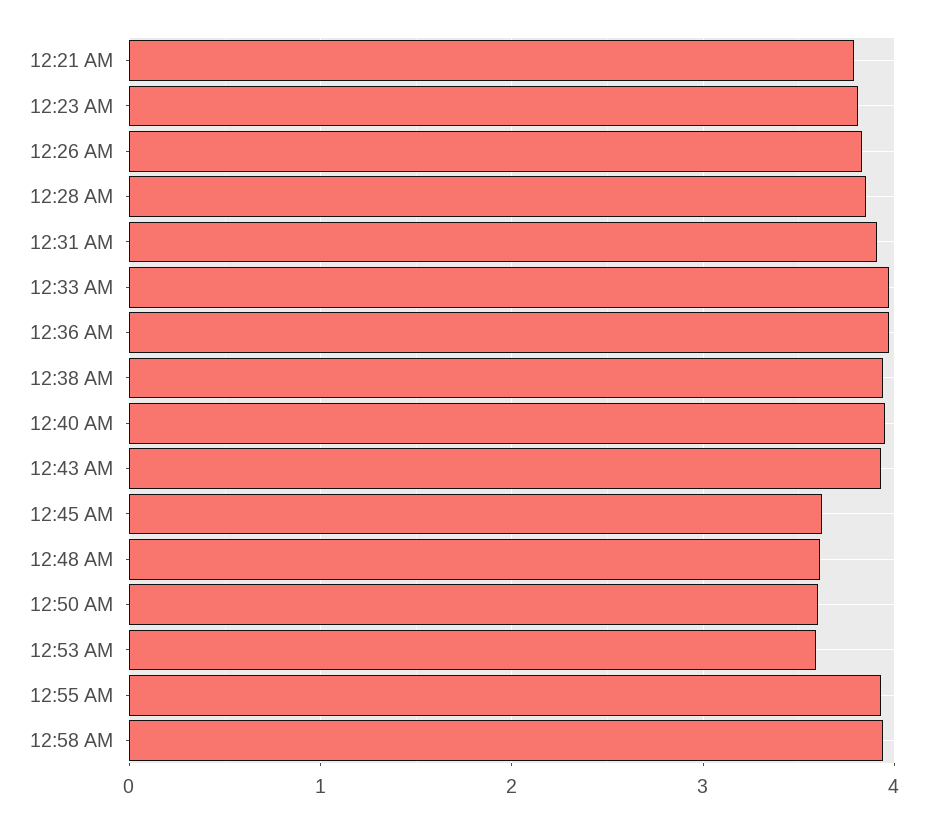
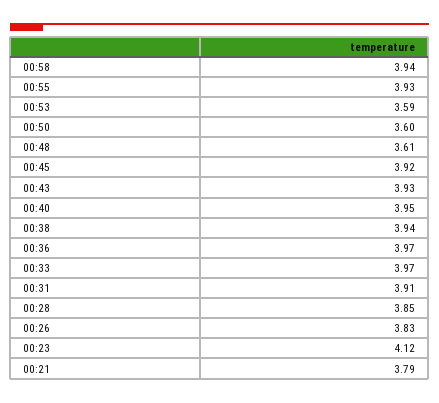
  {
    "12:21 AM": 3.79,
-   "12:23 AM": 3.8,
+   "12:23 AM": 4.12,
    "12:26 AM": 3.83,
    "12:28 AM": 3.85,
    "12:31 AM": 3.91,
    "12:33 AM": 3.97,
    "12:36 AM": 3.97,
    "12:38 AM": 3.94,
    "12:40 AM": 3.95,
    "12:43 AM": 3.93,
-   "12:45 AM": 3.6,
+   "12:45 AM": 3.92,
    "12:48 AM": 3.61,
    "12:50 AM": 3.6,
    "12:53 AM": 3.59,
    "12:55 AM": 3.93,
    "12:58 AM": 3.94
  }

